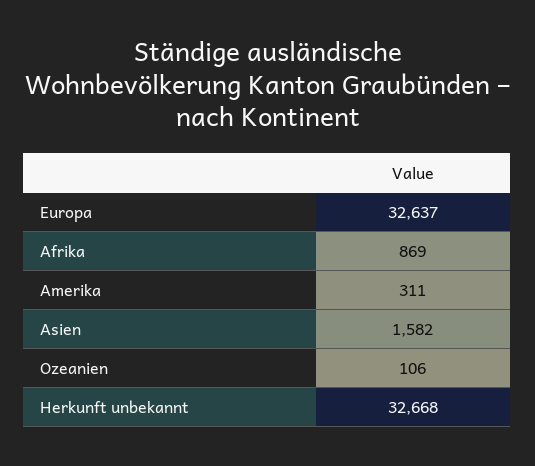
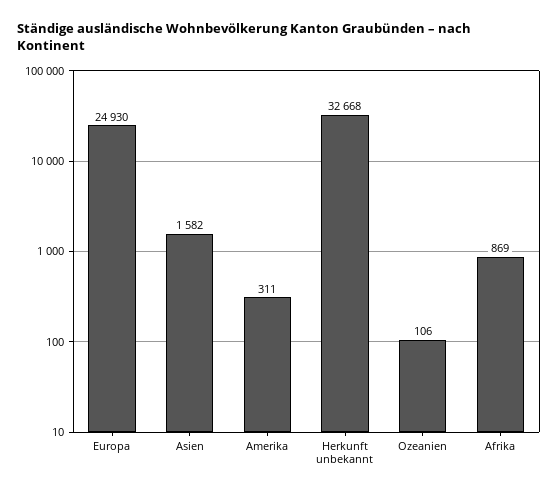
  {
-   "Europa": 32637,
+   "Europa": 24930,
    "Afrika": 869,
    "Amerika": 311,
    "Asien": 1582,
    "Ozeanien": 106,
    "Herkunft unbekannt": 32668
  }

